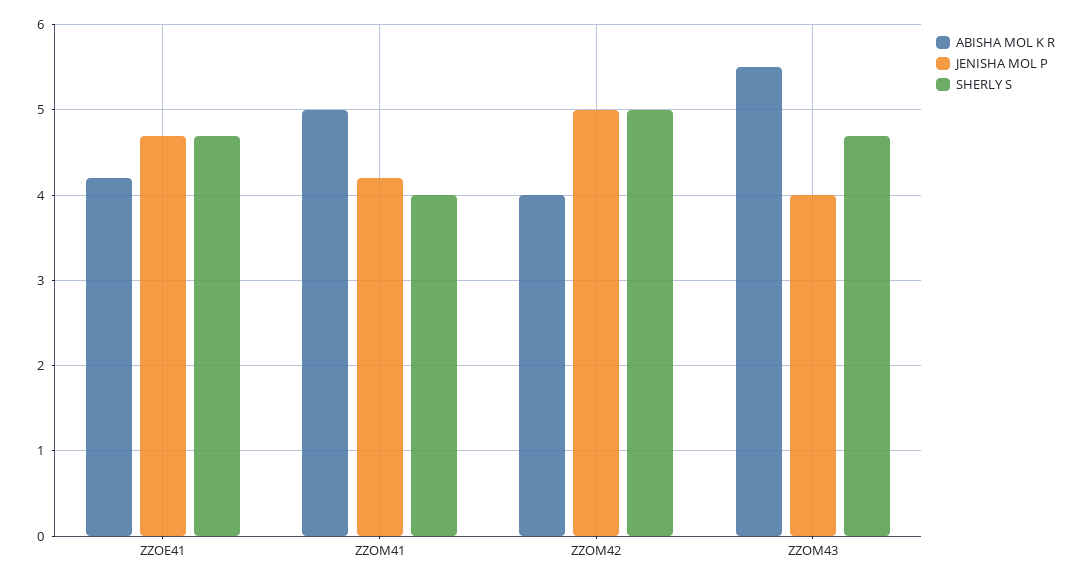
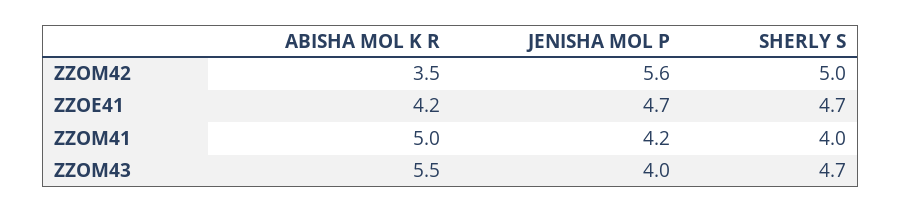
  {
    "ABISHA MOL K R": {
      "ZZOE41": 4.2,
      "ZZOM41": 5,
-     "ZZOM42": 4,
+     "ZZOM42": 3.5,
      "ZZOM43": 5.5
    },
    "JENISHA MOL P": {
      "ZZOE41": 4.7,
      "ZZOM41": 4.2,
-     "ZZOM42": 5,
+     "ZZOM42": 5.6,
      "ZZOM43": 4
    },
    "SHERLY S": {
      "ZZOE41": 4.7,
      "ZZOM41": 4,
      "ZZOM42": 5,
      "ZZOM43": 4.7
    }
  }

